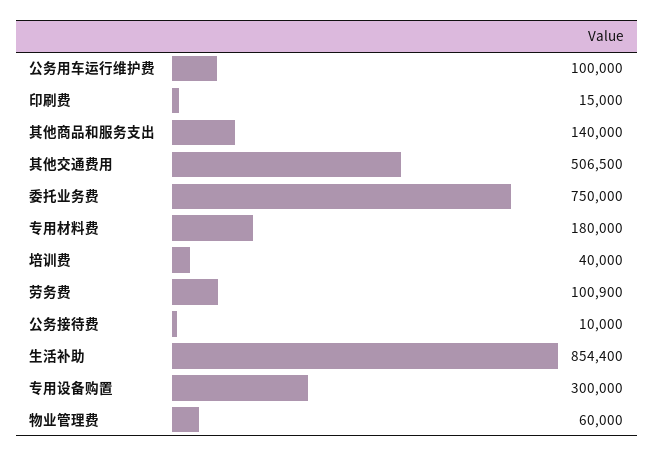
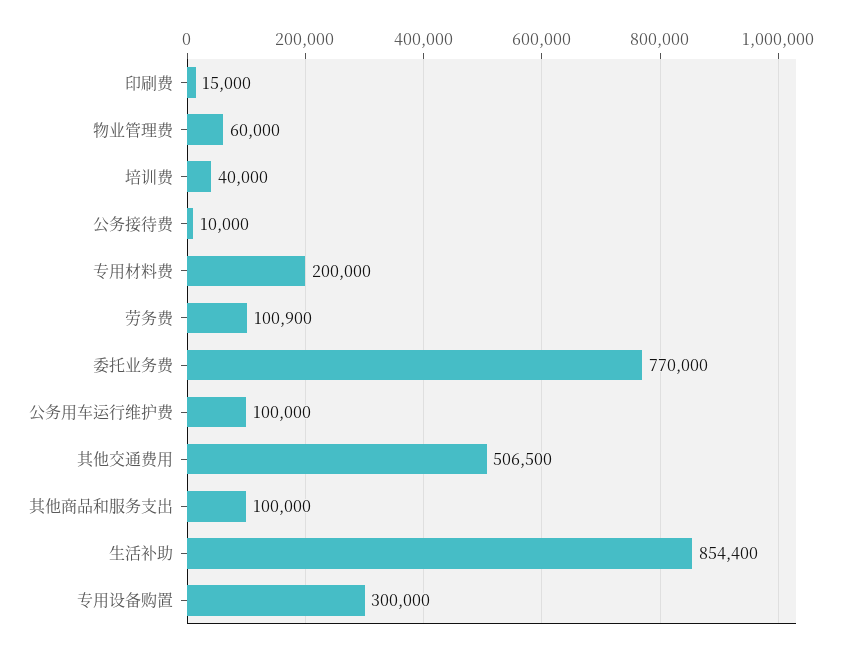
  {
    "公务用车运行维护费": 100000,
    "印刷费": 15000,
-   "其他商品和服务支出": 140000,
+   "其他商品和服务支出": 100000,
    "其他交通费用": 506500,
-   "委托业务费": 750000,
+   "委托业务费": 770000,
-   "专用材料费": 180000,
+   "专用材料费": 200000,
    "培训费": 40000,
    "劳务费": 100900,
    "公务接待费": 10000,
    "生活补助": 854400,
    "专用设备购置": 300000,
    "物业管理费": 60000
  }

